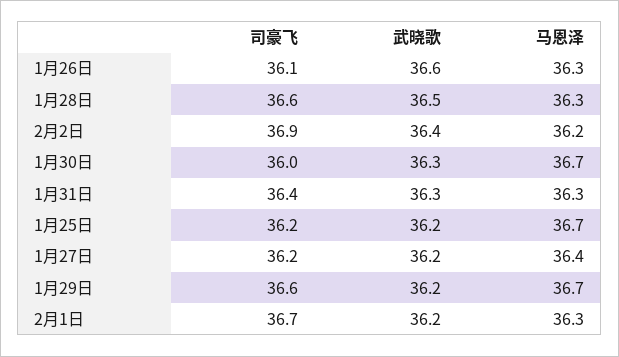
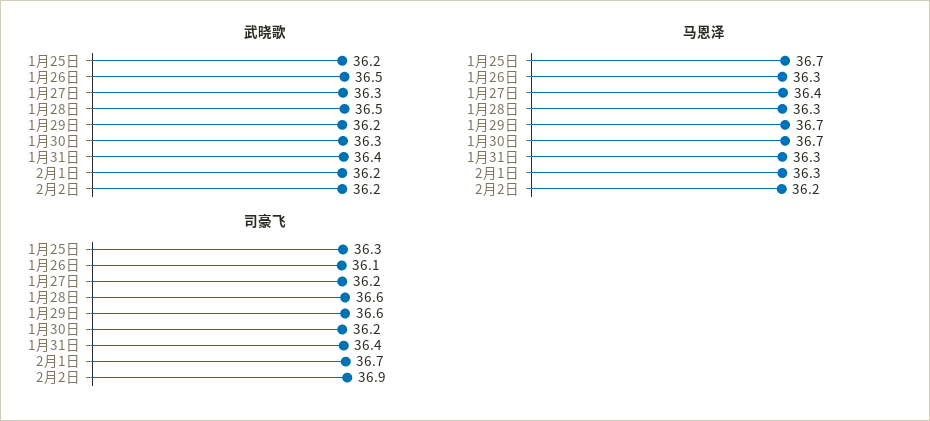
  {
    "司豪飞": {
      "1月26日": 36.1,
      "1月28日": 36.6,
      "2月2日": 36.9,
-     "1月30日": 36,
+     "1月30日": 36.2,
      "1月31日": 36.4,
-     "1月25日": 36.2,
+     "1月25日": 36.3,
      "1月27日": 36.2,
      "1月29日": 36.6,
      "2月1日": 36.7
    },
    "武晓歌": {
-     "1月26日": 36.6,
+     "1月26日": 36.5,
      "1月28日": 36.5,
-     "2月2日": 36.4,
+     "2月2日": 36.2,
      "1月30日": 36.3,
-     "1月31日": 36.3,
+     "1月31日": 36.4,
      "1月25日": 36.2,
-     "1月27日": 36.2,
+     "1月27日": 36.3,
      "1月29日": 36.2,
      "2月1日": 36.2
    },
    "马恩泽": {
      "1月26日": 36.3,
      "1月28日": 36.3,
      "2月2日": 36.2,
      "1月30日": 36.7,
      "1月31日": 36.3,
      "1月25日": 36.7,
      "1月27日": 36.4,
      "1月29日": 36.7,
      "2月1日": 36.3
    }
  }

